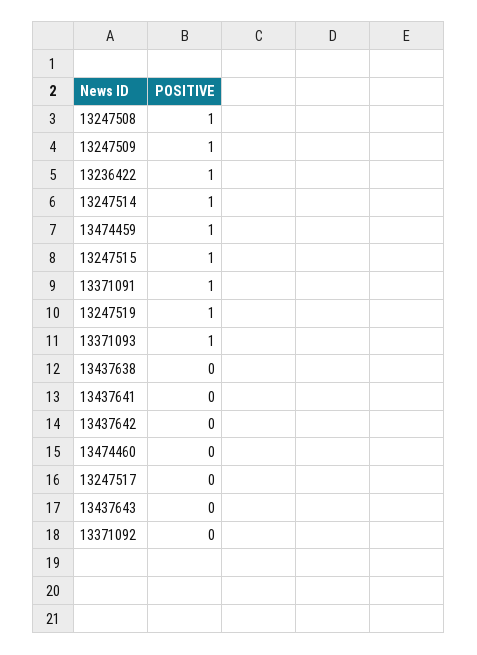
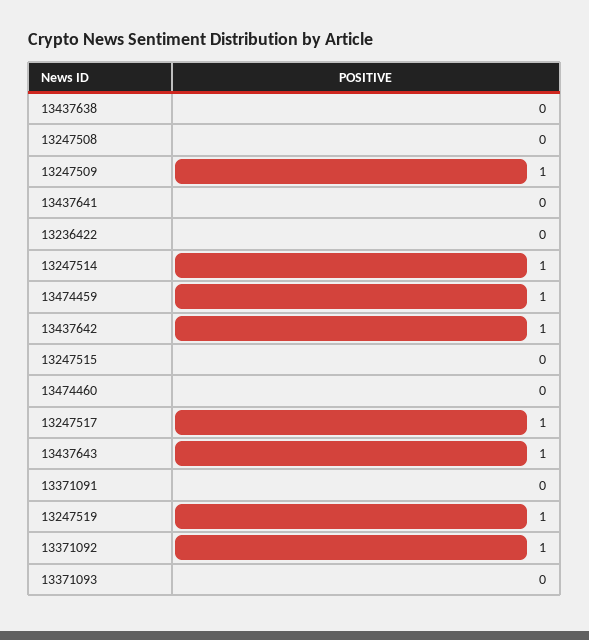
  {
-   "13247508": 1,
+   "13247508": 0,
    "13247509": 1,
-   "13236422": 1,
+   "13236422": 0,
    "13247514": 1,
    "13474459": 1,
-   "13247515": 1,
+   "13247515": 0,
-   "13371091": 1,
+   "13371091": 0,
    "13247519": 1,
-   "13371093": 1,
+   "13371093": 0,
    "13437638": 0,
    "13437641": 0,
-   "13437642": 0,
+   "13437642": 1,
    "13474460": 0,
-   "13247517": 0,
+   "13247517": 1,
-   "13437643": 0,
+   "13437643": 1,
-   "13371092": 0
+   "13371092": 1
  }

